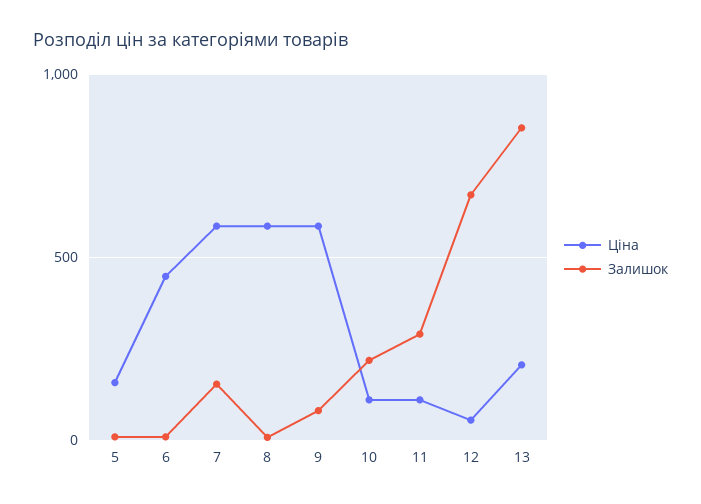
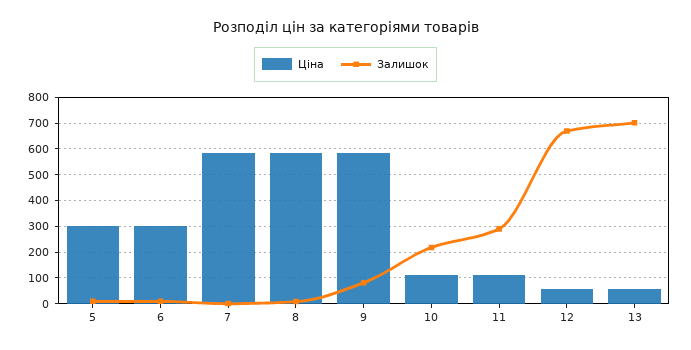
  {
    "Ціна": {
-     "5": 150,
+     "5": 300,
-     "6": 450,
+     "6": 300,
      "7": 575,
      "8": 575,
      "9": 575,
      "10": 100,
      "11": 100,
      "12": 50,
-     "13": 200
+     "13": 50
    },
    "Залишок": {
      "5": 0,
      "6": 0,
-     "7": 150,
+     "7": 0,
      "8": 0,
      "9": 75,
      "10": 225,
      "11": 300,
      "12": 675,
-     "13": 850
+     "13": 700
    }
  }

